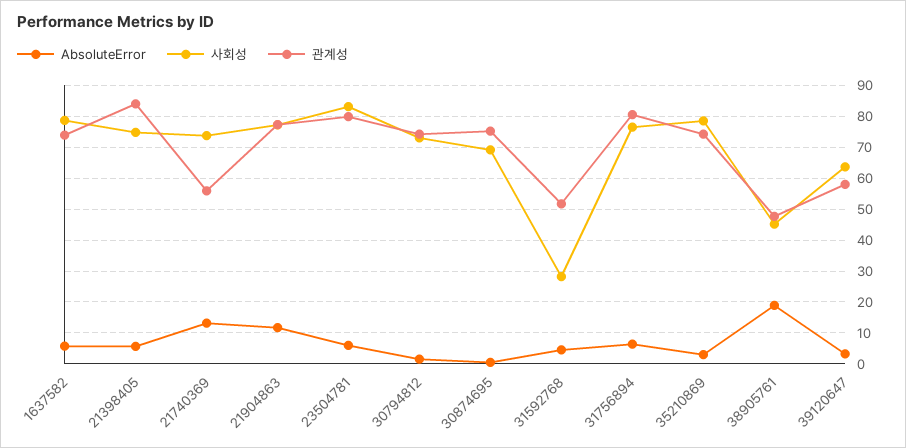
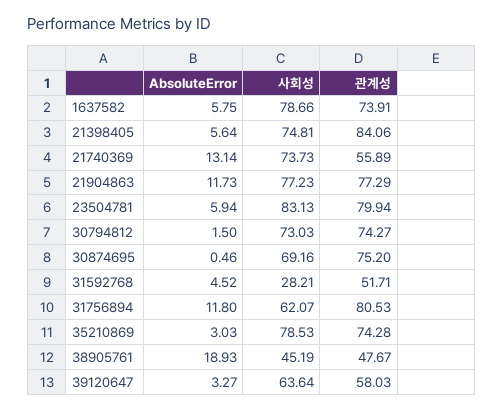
  {
    "AbsoluteError": {
      "1637582": 5.75,
      "21398405": 5.64,
      "21740369": 13.14,
      "21904863": 11.73,
      "23504781": 5.94,
      "30794812": 1.5,
      "30874695": 0.46,
      "31592768": 4.52,
-     "31756894": 6,
+     "31756894": 11.8,
      "35210869": 3.03,
      "38905761": 18.93,
      "39120647": 3.27
    },
    "사회성": {
      "1637582": 78.66,
      "21398405": 74.81,
      "21740369": 73.73,
      "21904863": 77.23,
      "23504781": 83.13,
      "30794812": 73.03,
      "30874695": 69.16,
      "31592768": 28.21,
-     "31756894": 76,
+     "31756894": 62.07,
      "35210869": 78.53,
      "38905761": 45.19,
      "39120647": 63.64
    },
    "관계성": {
      "1637582": 73.91,
      "21398405": 84.06,
      "21740369": 55.89,
      "21904863": 77.29,
      "23504781": 79.94,
      "30794812": 74.27,
      "30874695": 75.2,
      "31592768": 51.71,
      "31756894": 80.53,
      "35210869": 74.28,
      "38905761": 47.67,
      "39120647": 58.03
    }
  }

